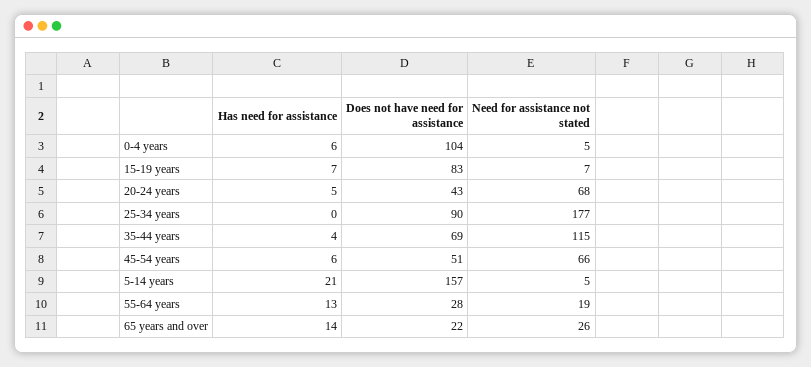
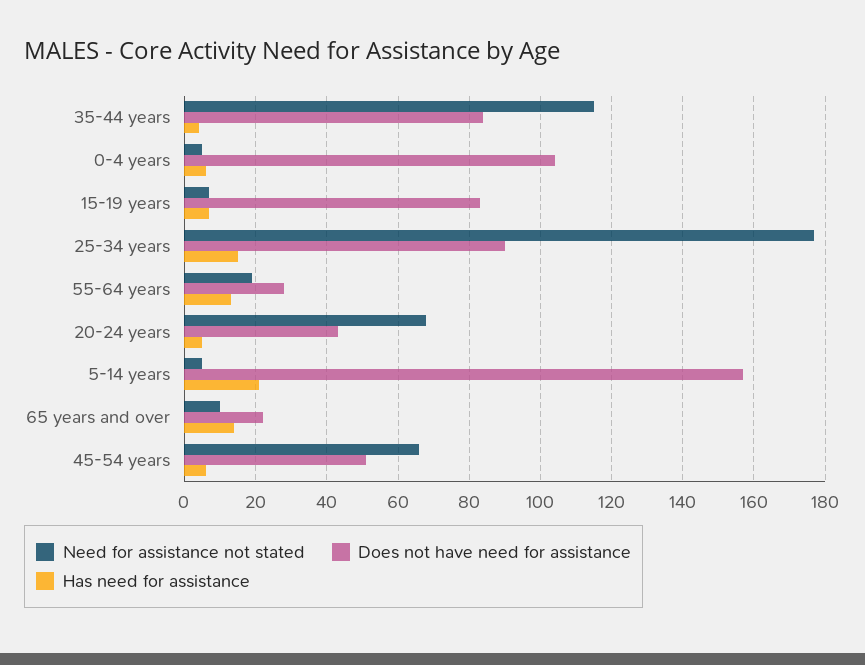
  {
    "Has need for assistance": {
      "0-4 years": 6,
      "15-19 years": 7,
      "20-24 years": 5,
-     "25-34 years": 0,
+     "25-34 years": 15,
      "35-44 years": 4,
      "45-54 years": 6,
      "5-14 years": 21,
      "55-64 years": 13,
      "65 years and over": 14
    },
    "Does not have need for assistance": {
      "0-4 years": 104,
      "15-19 years": 83,
      "20-24 years": 43,
      "25-34 years": 90,
-     "35-44 years": 69,
+     "35-44 years": 85,
      "45-54 years": 51,
      "5-14 years": 157,
      "55-64 years": 28,
      "65 years and over": 22
    },
    "Need for assistance not stated": {
      "0-4 years": 5,
      "15-19 years": 7,
      "20-24 years": 68,
      "25-34 years": 177,
      "35-44 years": 115,
      "45-54 years": 66,
      "5-14 years": 5,
      "55-64 years": 19,
-     "65 years and over": 26
+     "65 years and over": 10
    }
  }

